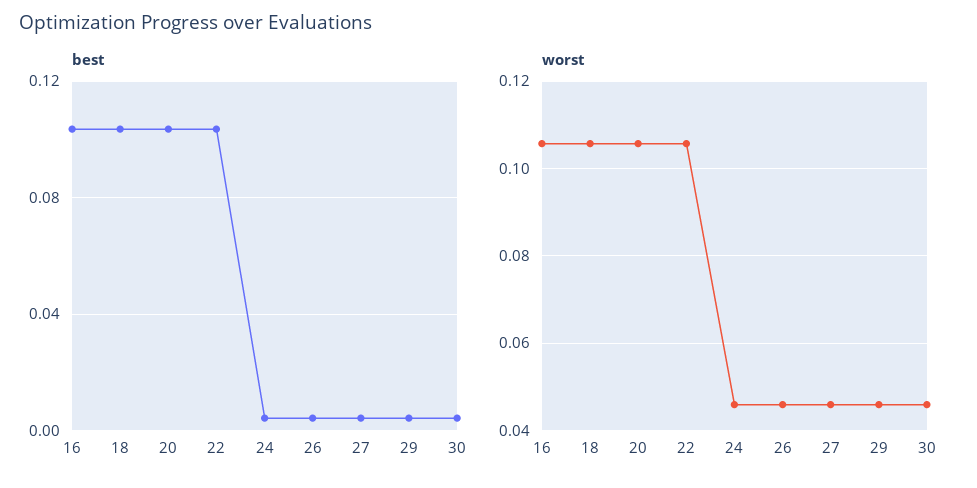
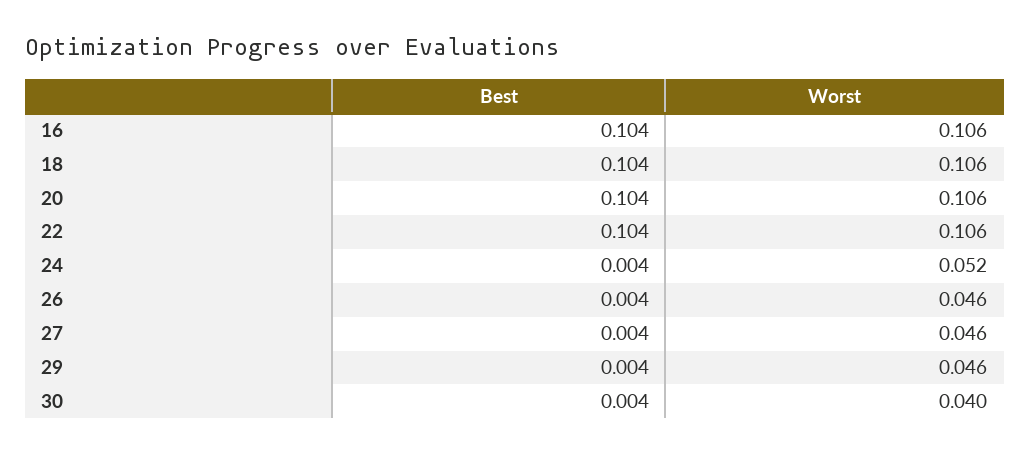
  {
    "best": {
      "16": 0.104,
      "18": 0.104,
      "20": 0.104,
      "22": 0.104,
      "24": 0.004,
      "26": 0.004,
      "27": 0.004,
      "29": 0.004,
      "30": 0.004
    },
    "worst": {
      "16": 0.106,
      "18": 0.106,
      "20": 0.106,
      "22": 0.106,
-     "24": 0.046,
+     "24": 0.052,
      "26": 0.046,
      "27": 0.046,
      "29": 0.046,
-     "30": 0.046
+     "30": 0.04
    }
  }

